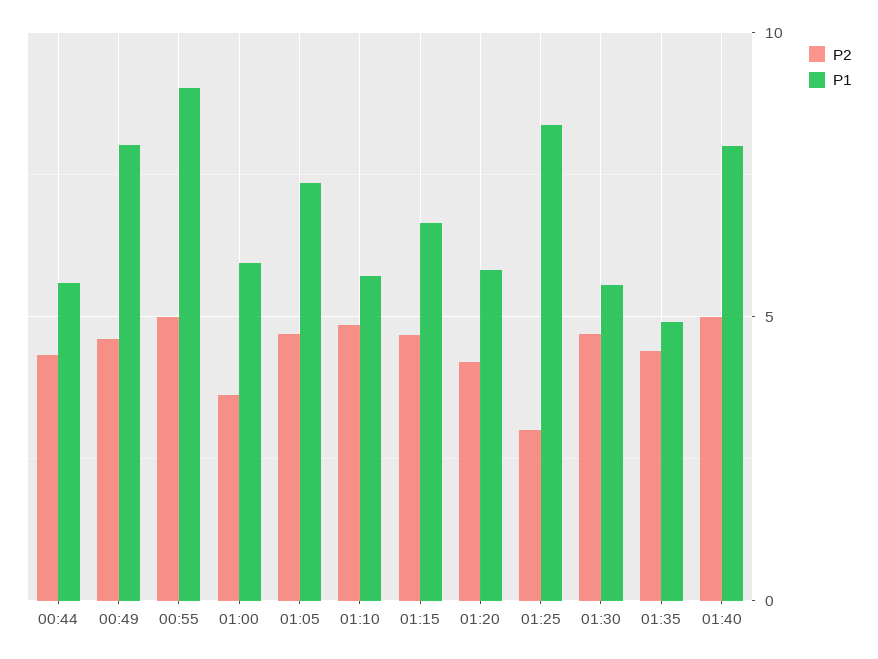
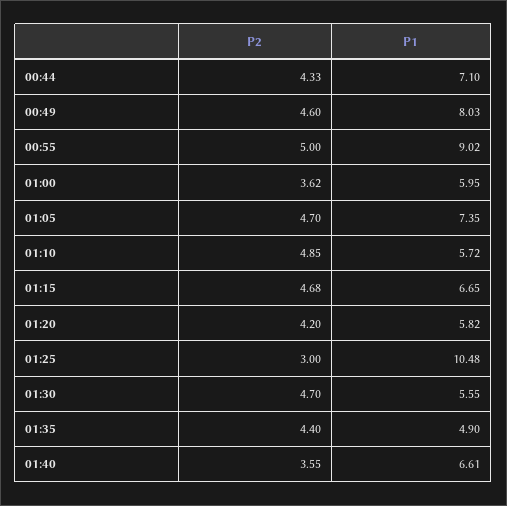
  {
    "P2": {
      "00:44": 4.33,
      "00:49": 4.6,
      "00:55": 5,
      "01:00": 3.62,
      "01:05": 4.7,
      "01:10": 4.85,
      "01:15": 4.68,
      "01:20": 4.2,
      "01:25": 3,
      "01:30": 4.7,
      "01:35": 4.4,
-     "01:40": 5
+     "01:40": 3.55
    },
    "P1": {
-     "00:44": 5.5,
+     "00:44": 7.1,
      "00:49": 8.03,
      "00:55": 9.02,
      "01:00": 5.95,
      "01:05": 7.35,
      "01:10": 5.72,
      "01:15": 6.65,
      "01:20": 5.82,
-     "01:25": 8.5,
+     "01:25": 10.48,
      "01:30": 5.55,
      "01:35": 4.9,
-     "01:40": 8
+     "01:40": 6.61
    }
  }

